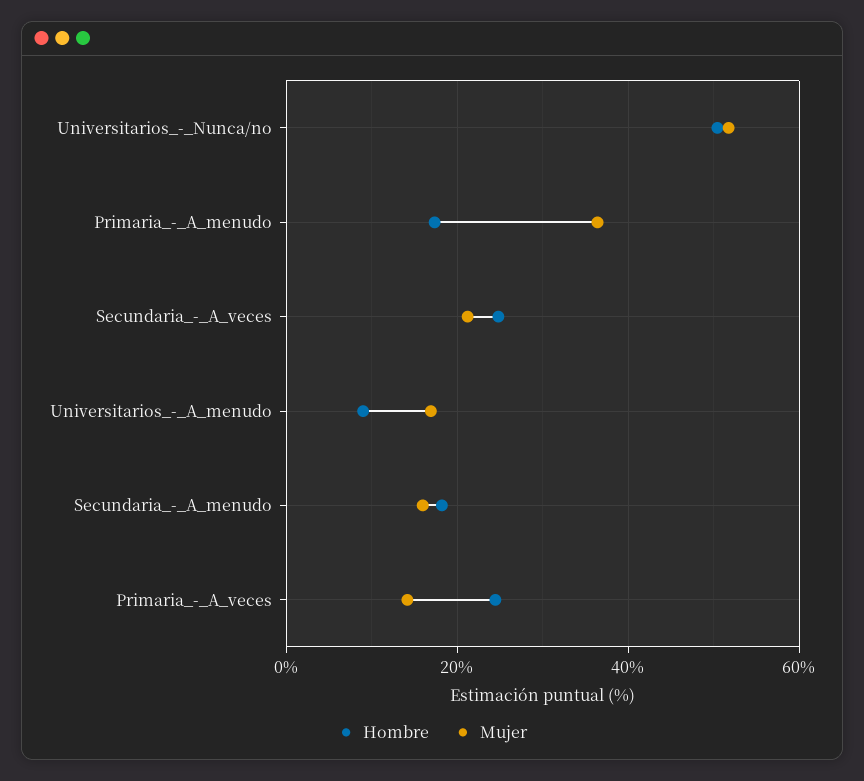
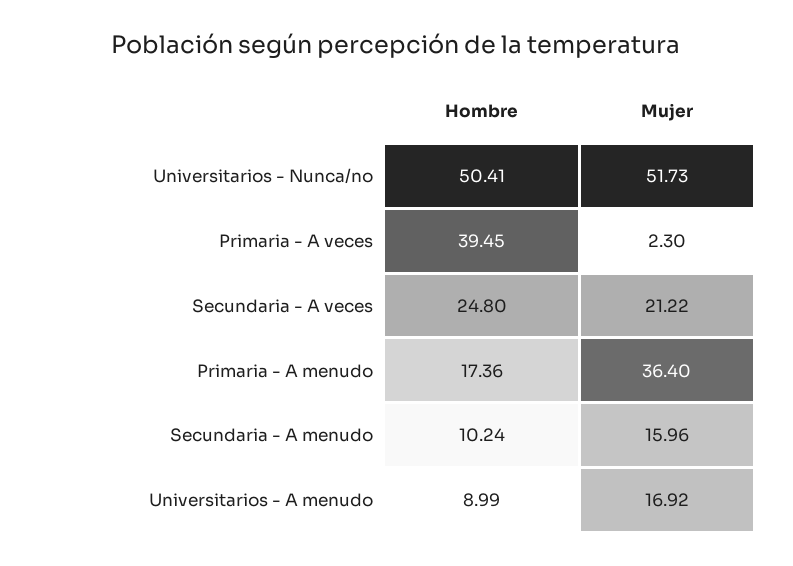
  {
    "Hombre": {
      "Universitarios_-_Nunca/no": 50.41,
      "Primaria_-_A_menudo": 17.36,
      "Secundaria_-_A_veces": 24.8,
      "Universitarios_-_A_menudo": 8.99,
-     "Secundaria_-_A_menudo": 18,
+     "Secundaria_-_A_menudo": 10.24,
-     "Primaria_-_A_veces": 24
+     "Primaria_-_A_veces": 39.45
    },
    "Mujer": {
      "Universitarios_-_Nunca/no": 51.73,
      "Primaria_-_A_menudo": 36.4,
      "Secundaria_-_A_veces": 21.22,
      "Universitarios_-_A_menudo": 16.92,
      "Secundaria_-_A_menudo": 15.96,
-     "Primaria_-_A_veces": 14
+     "Primaria_-_A_veces": 2.3
    }
  }

